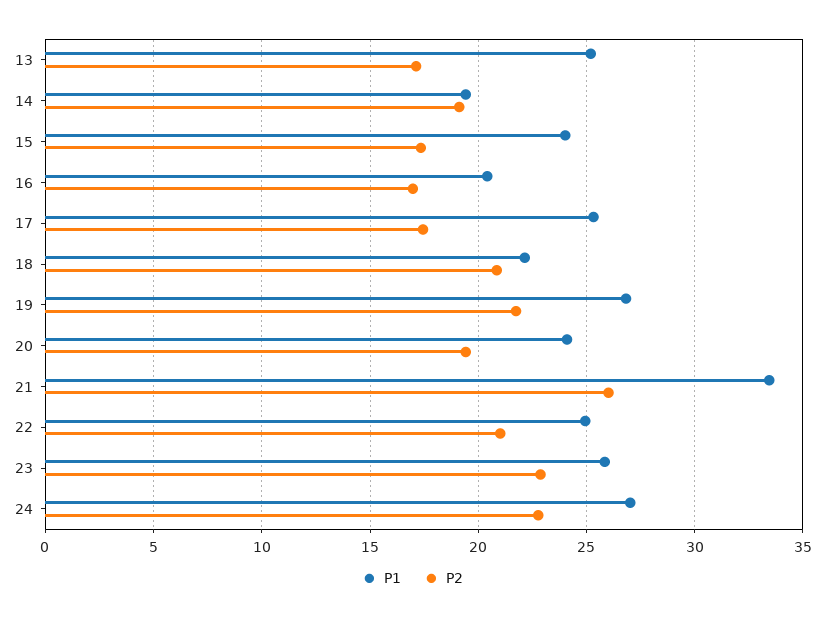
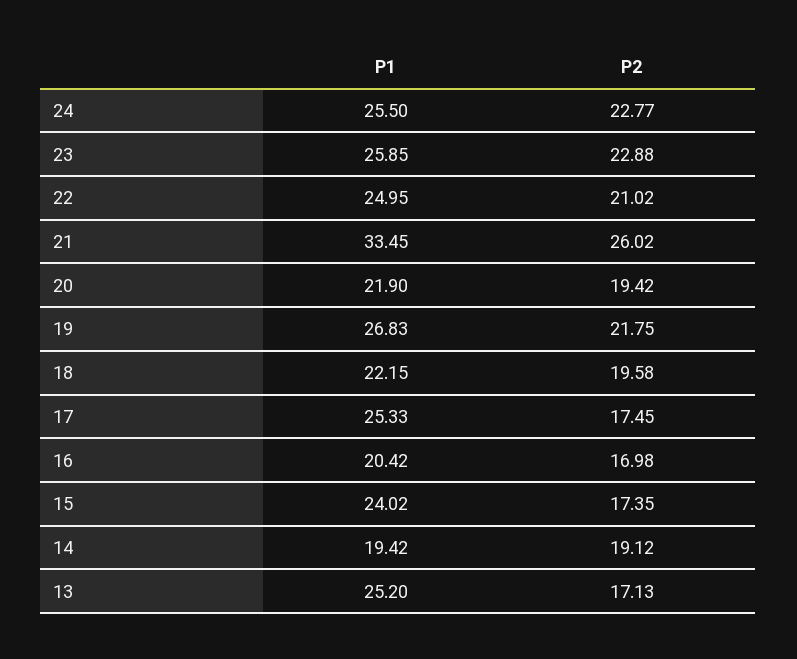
  {
    "P1": {
      "13": 25.2,
      "14": 19.42,
      "15": 24.02,
      "16": 20.42,
      "17": 25.33,
      "18": 22.15,
      "19": 26.83,
-     "20": 24,
+     "20": 21.9,
      "21": 33.45,
      "22": 24.95,
      "23": 25.85,
-     "24": 27
+     "24": 25.5
    },
    "P2": {
      "13": 17.13,
      "14": 19.12,
      "15": 17.35,
      "16": 16.98,
      "17": 17.45,
-     "18": 21,
+     "18": 19.58,
      "19": 21.75,
      "20": 19.42,
      "21": 26.02,
      "22": 21.02,
      "23": 22.88,
      "24": 22.77
    }
  }

